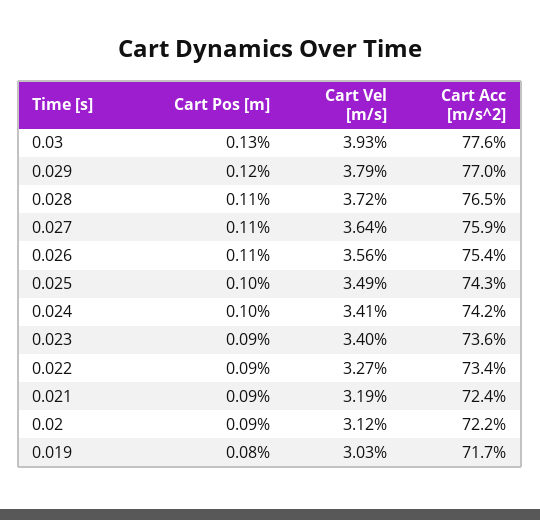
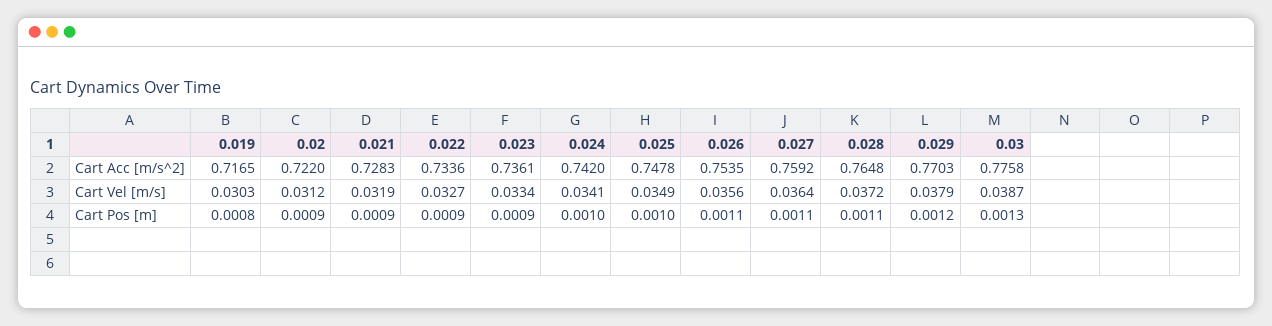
  {
    "Cart Pos [m]": {
      "0.03": 0.0013,
      "0.029": 0.0012,
      "0.028": 0.0011,
      "0.027": 0.0011,
      "0.026": 0.0011,
      "0.025": 0.001,
      "0.024": 0.001,
      "0.023": 0.0009,
      "0.022": 0.0009,
      "0.021": 0.0009,
      "0.02": 0.0009,
      "0.019": 0.0008
    },
    "Cart Vel [m/s]": {
-     "0.03": 0.0393,
+     "0.03": 0.0387,
      "0.029": 0.0379,
      "0.028": 0.0372,
      "0.027": 0.0364,
      "0.026": 0.0356,
      "0.025": 0.0349,
      "0.024": 0.0341,
-     "0.023": 0.034,
+     "0.023": 0.0334,
      "0.022": 0.0327,
      "0.021": 0.0319,
      "0.02": 0.0312,
      "0.019": 0.0303
    },
    "Cart Acc [m/s^2]": {
      "0.03": 0.7758,
      "0.029": 0.7703,
      "0.028": 0.7648,
      "0.027": 0.7592,
      "0.026": 0.7535,
-     "0.025": 0.743,
+     "0.025": 0.7478,
      "0.024": 0.742,
      "0.023": 0.7361,
      "0.022": 0.7336,
-     "0.021": 0.724,
+     "0.021": 0.7283,
      "0.02": 0.722,
      "0.019": 0.7165
    }
  }

